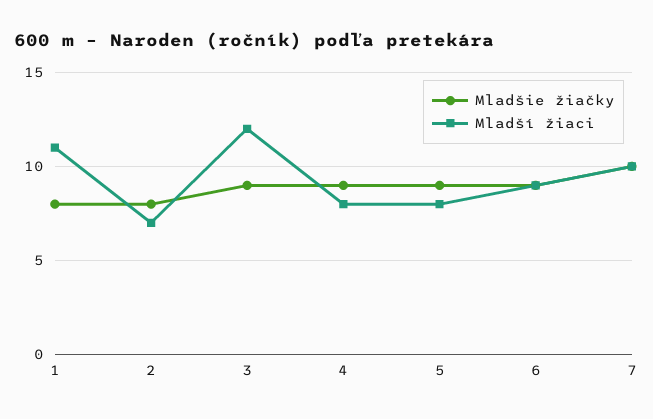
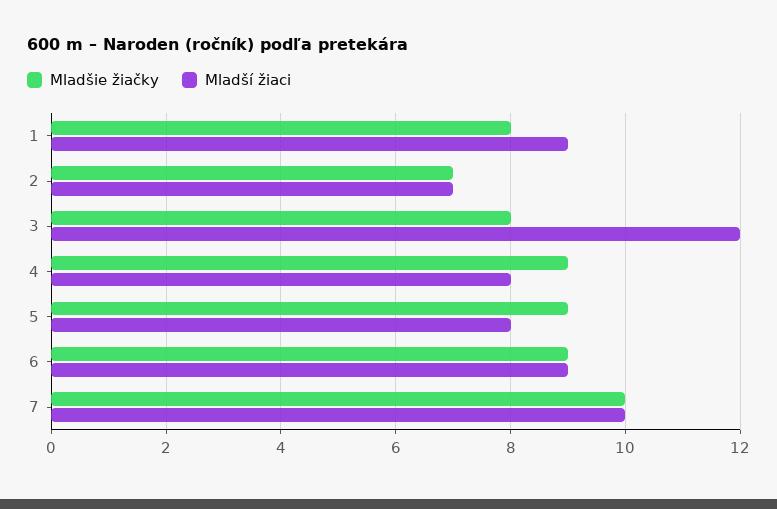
  {
    "Mladšie žiačky": {
      "1": 8,
-     "2": 8,
+     "2": 7,
-     "3": 9,
+     "3": 8,
      "4": 9,
      "5": 9,
      "6": 9,
      "7": 10
    },
    "Mladší žiaci": {
-     "1": 11,
+     "1": 9,
      "2": 7,
      "3": 12,
      "4": 8,
      "5": 8,
      "6": 9,
      "7": 10
    }
  }

